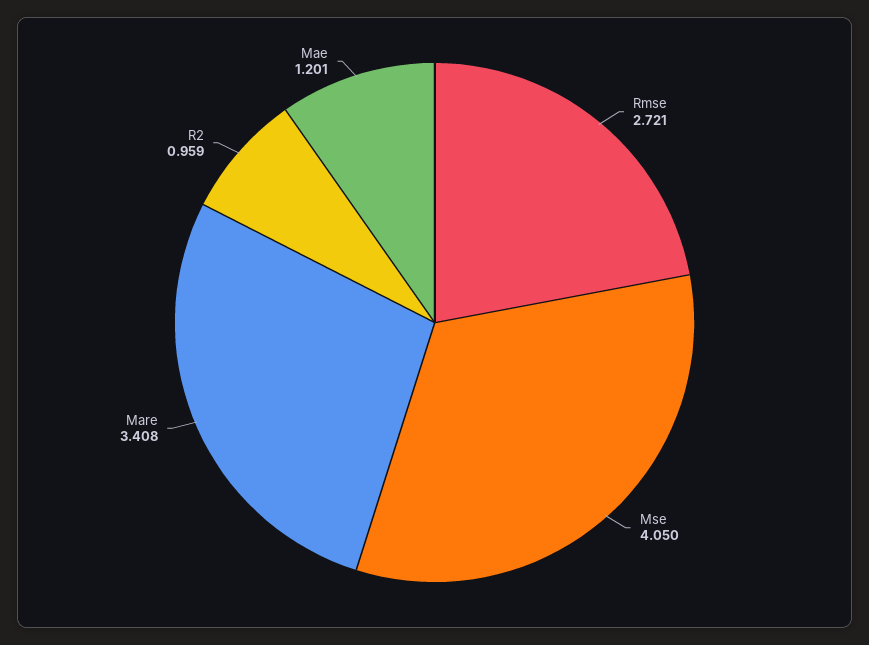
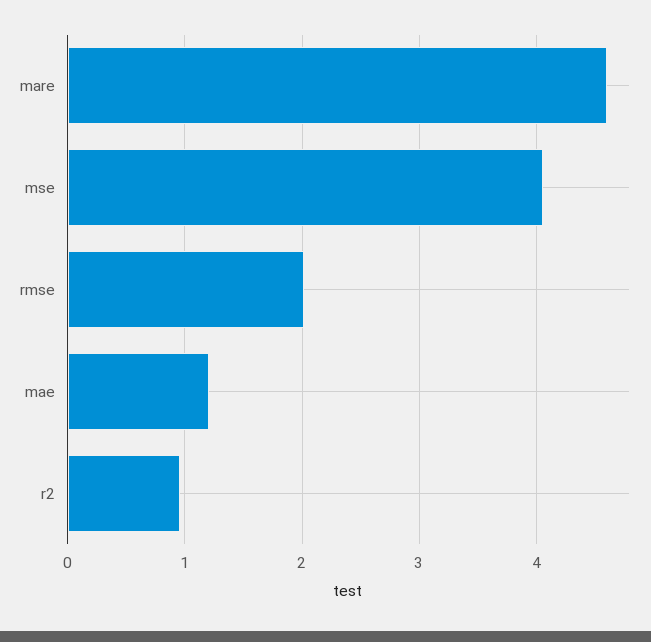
  {
-   "Rmse": 2.721,
+   "Rmse": 2,
    "Mse": 4.05,
-   "Mare": 3.408,
+   "Mare": 4.6,
    "R2": 0.959,
    "Mae": 1.201
  }

